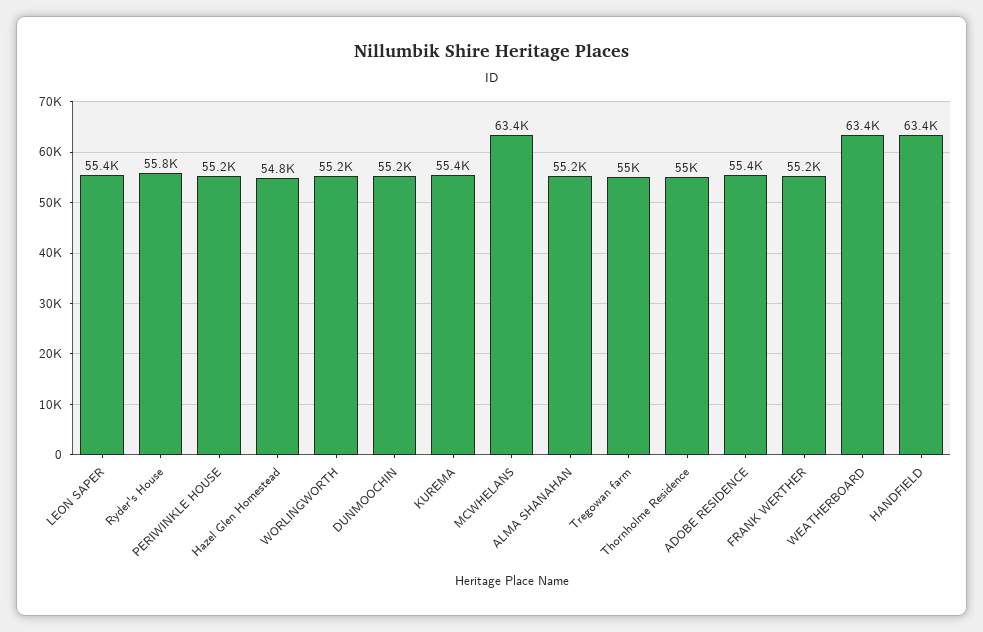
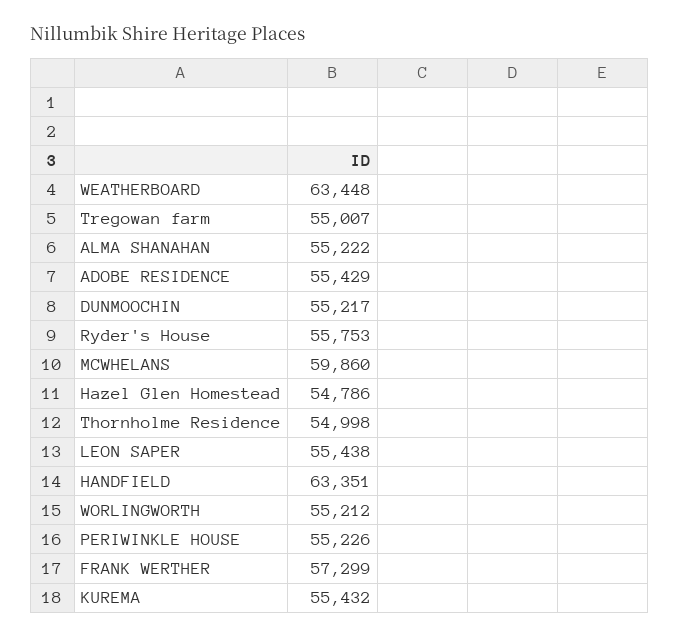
  {
    "LEON SAPER": 55438,
    "Ryder's House": 55753,
    "PERIWINKLE HOUSE": 55226,
    "Hazel Glen Homestead": 54786,
    "WORLINGWORTH": 55212,
    "DUNMOOCHIN": 55217,
    "KUREMA": 55432,
-   "MCWHELANS": 63400,
+   "MCWHELANS": 59860,
    "ALMA SHANAHAN": 55222,
    "Tregowan farm": 55007,
    "Thornholme Residence": 54998,
    "ADOBE RESIDENCE": 55429,
-   "FRANK WERTHER": 55200,
+   "FRANK WERTHER": 57299,
    "WEATHERBOARD": 63448,
    "HANDFIELD": 63351
  }

